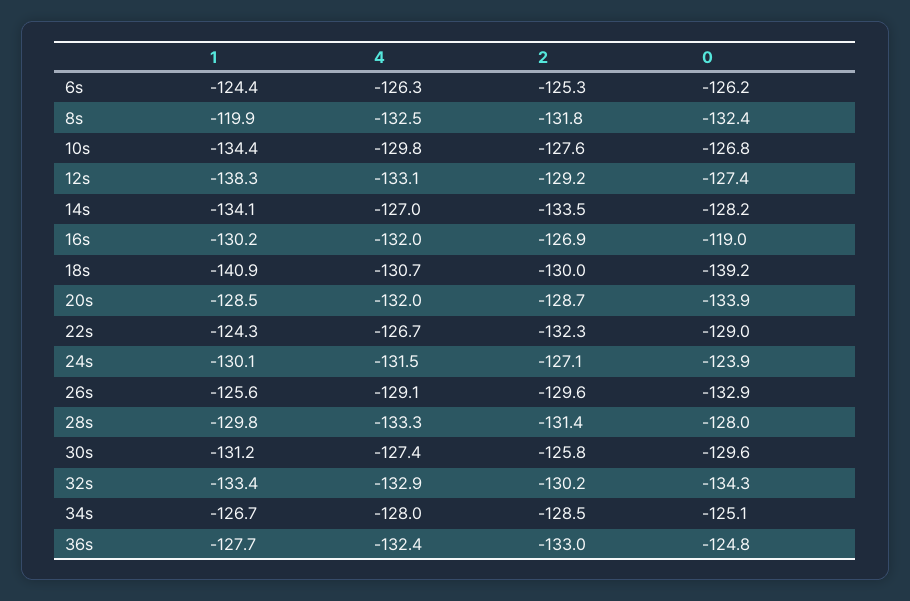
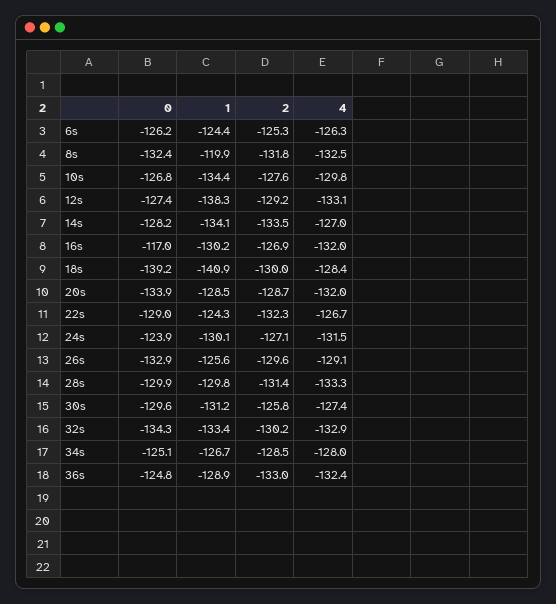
  {
    "1": {
      "6s": -124.4,
      "8s": -119.9,
      "10s": -134.4,
      "12s": -138.3,
      "14s": -134.1,
      "16s": -130.2,
      "18s": -140.9,
      "20s": -128.5,
      "22s": -124.3,
      "24s": -130.1,
      "26s": -125.6,
      "28s": -129.8,
      "30s": -131.2,
      "32s": -133.4,
      "34s": -126.7,
-     "36s": -127.7
+     "36s": -128.9
    },
    "4": {
      "6s": -126.3,
      "8s": -132.5,
      "10s": -129.8,
      "12s": -133.1,
      "14s": -127,
      "16s": -132,
-     "18s": -130.7,
+     "18s": -128.4,
      "20s": -132,
      "22s": -126.7,
      "24s": -131.5,
      "26s": -129.1,
      "28s": -133.3,
      "30s": -127.4,
      "32s": -132.9,
      "34s": -128,
      "36s": -132.4
    },
    "2": {
      "6s": -125.3,
      "8s": -131.8,
      "10s": -127.6,
      "12s": -129.2,
      "14s": -133.5,
      "16s": -126.9,
      "18s": -130,
      "20s": -128.7,
      "22s": -132.3,
      "24s": -127.1,
      "26s": -129.6,
      "28s": -131.4,
      "30s": -125.8,
      "32s": -130.2,
      "34s": -128.5,
      "36s": -133
    },
    "0": {
      "6s": -126.2,
      "8s": -132.4,
      "10s": -126.8,
      "12s": -127.4,
      "14s": -128.2,
-     "16s": -119,
+     "16s": -117,
      "18s": -139.2,
      "20s": -133.9,
      "22s": -129,
      "24s": -123.9,
      "26s": -132.9,
-     "28s": -128,
+     "28s": -129.9,
      "30s": -129.6,
      "32s": -134.3,
      "34s": -125.1,
      "36s": -124.8
    }
  }

